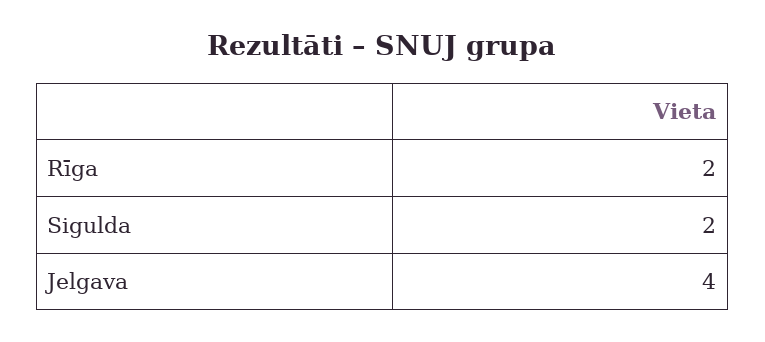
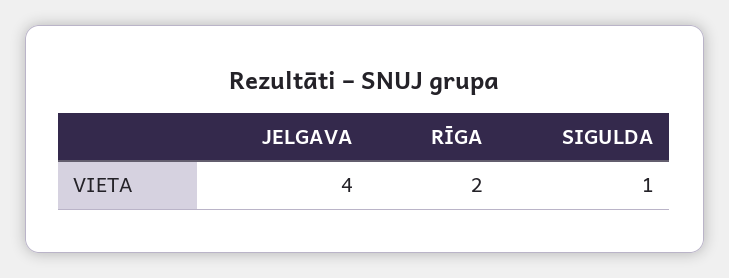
  {
    "Rīga": 2,
-   "Sigulda": 2,
+   "Sigulda": 1,
    "Jelgava": 4
  }

